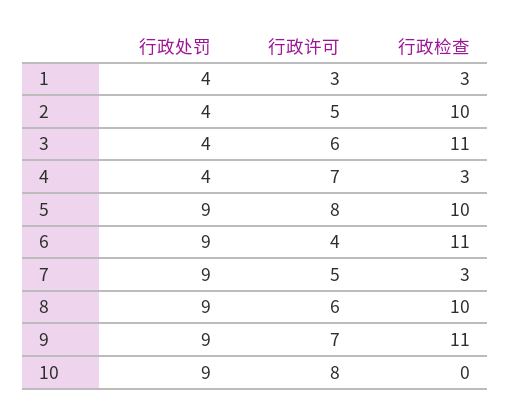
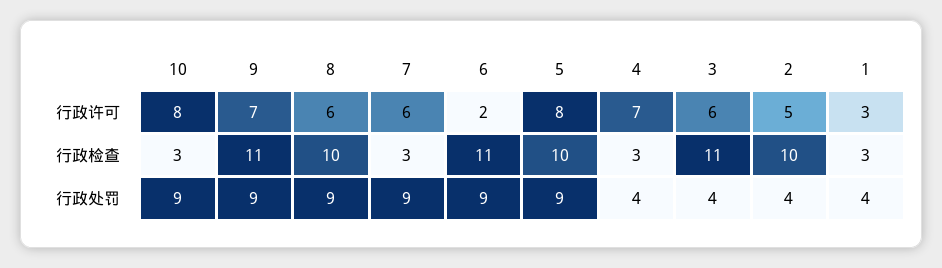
  {
    "行政处罚": {
      "1": 4,
      "2": 4,
      "3": 4,
      "4": 4,
      "5": 9,
      "6": 9,
      "7": 9,
      "8": 9,
      "9": 9,
      "10": 9
    },
    "行政许可": {
      "1": 3,
      "2": 5,
      "3": 6,
      "4": 7,
      "5": 8,
-     "6": 4,
+     "6": 2,
-     "7": 5,
+     "7": 6,
      "8": 6,
      "9": 7,
      "10": 8
    },
    "行政检查": {
      "1": 3,
      "2": 10,
      "3": 11,
      "4": 3,
      "5": 10,
      "6": 11,
      "7": 3,
      "8": 10,
      "9": 11,
-     "10": 0
+     "10": 3
    }
  }

